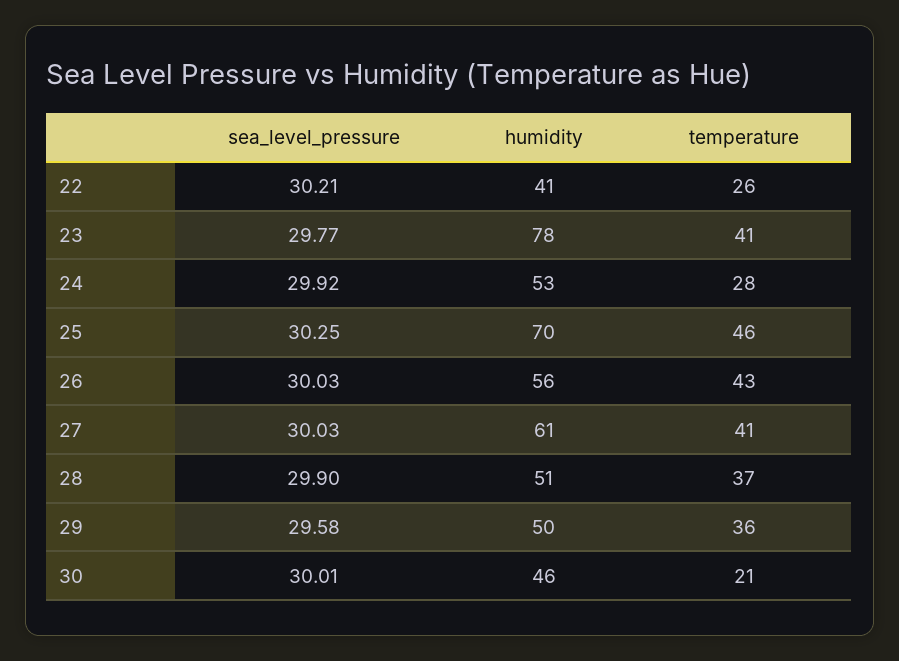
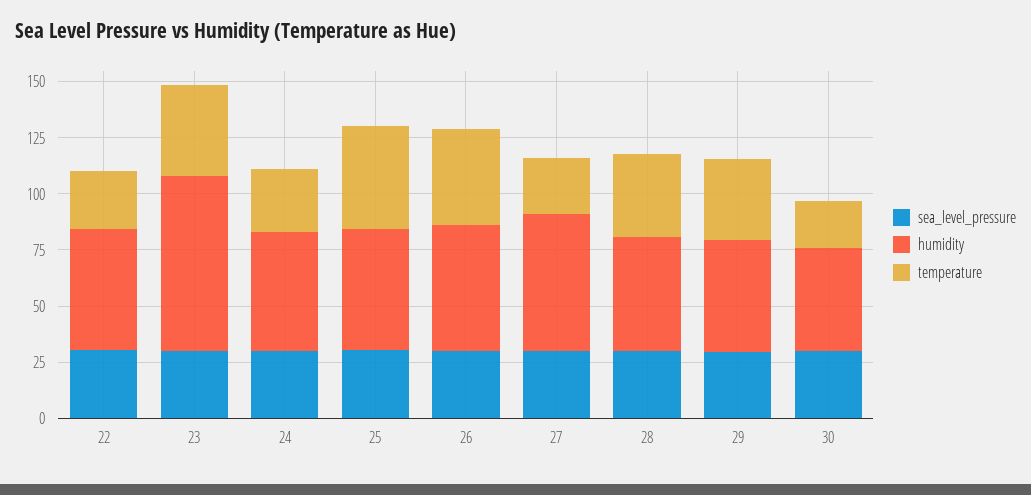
  {
    "sea_level_pressure": {
      "22": 30.21,
      "23": 29.77,
      "24": 29.92,
      "25": 30.25,
      "26": 30.03,
      "27": 30.03,
      "28": 29.9,
      "29": 29.58,
      "30": 30.01
    },
    "humidity": {
-     "22": 41,
+     "22": 55,
      "23": 78,
      "24": 53,
-     "25": 70,
+     "25": 55,
      "26": 56,
      "27": 61,
      "28": 51,
      "29": 50,
      "30": 46
    },
    "temperature": {
      "22": 26,
      "23": 41,
      "24": 28,
      "25": 46,
      "26": 43,
-     "27": 41,
+     "27": 25,
      "28": 37,
      "29": 36,
      "30": 21
    }
  }

